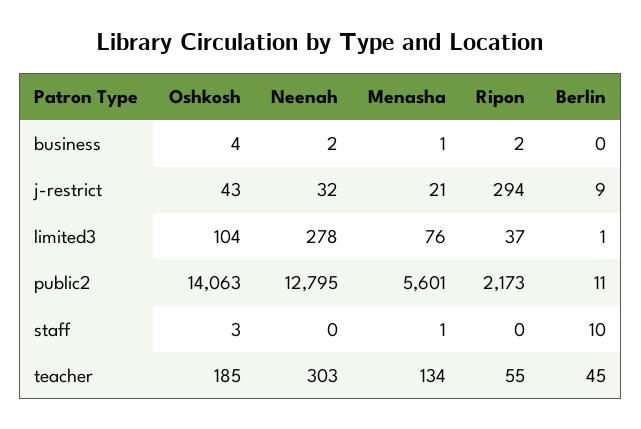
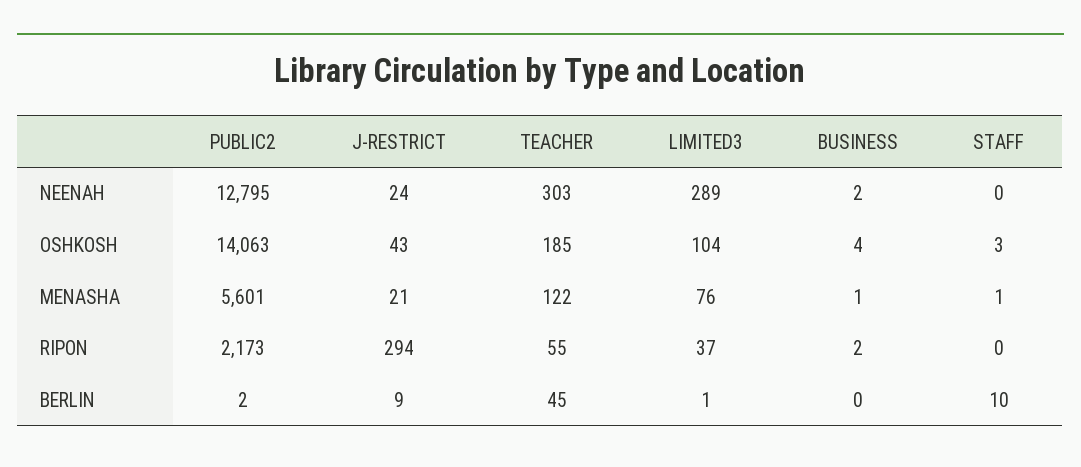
  {
    "Oshkosh": {
      "business": 4,
      "j-restrict": 43,
      "limited3": 104,
      "public2": 14063,
      "staff": 3,
      "teacher": 185
    },
    "Neenah": {
      "business": 2,
-     "j-restrict": 32,
+     "j-restrict": 24,
-     "limited3": 278,
+     "limited3": 289,
      "public2": 12795,
      "staff": 0,
      "teacher": 303
    },
    "Menasha": {
      "business": 1,
      "j-restrict": 21,
      "limited3": 76,
      "public2": 5601,
      "staff": 1,
-     "teacher": 134
+     "teacher": 122
    },
    "Ripon": {
      "business": 2,
      "j-restrict": 294,
      "limited3": 37,
      "public2": 2173,
      "staff": 0,
      "teacher": 55
    },
    "Berlin": {
      "business": 0,
      "j-restrict": 9,
      "limited3": 1,
-     "public2": 11,
+     "public2": 2,
      "staff": 10,
      "teacher": 45
    }
  }

